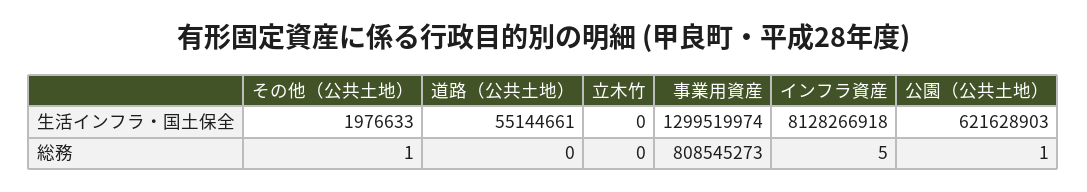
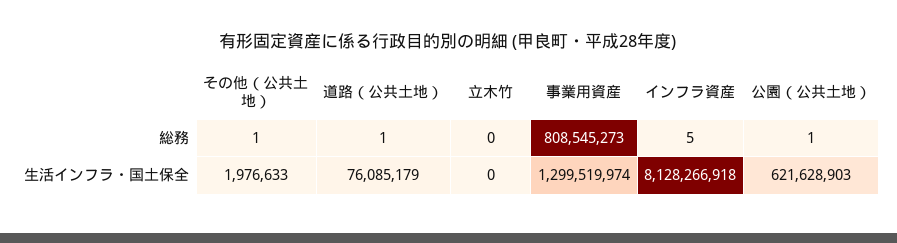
  {
    "その他（公共土地）": {
      "生活インフラ・国土保全": 1976633,
      "総務": 1
    },
    "道路（公共土地）": {
-     "生活インフラ・国土保全": 55144661,
+     "生活インフラ・国土保全": 76085179,
-     "総務": 0
+     "総務": 1
    },
    "立木竹": {
      "生活インフラ・国土保全": 0,
      "総務": 0
    },
    "事業用資産": {
      "生活インフラ・国土保全": 1299519974,
      "総務": 808545273
    },
    "インフラ資産": {
      "生活インフラ・国土保全": 8128266918,
      "総務": 5
    },
    "公園（公共土地）": {
      "生活インフラ・国土保全": 621628903,
      "総務": 1
    }
  }

